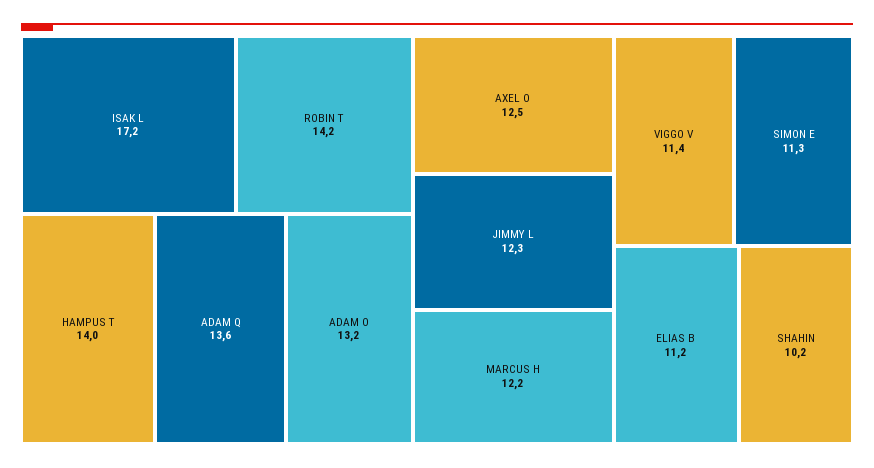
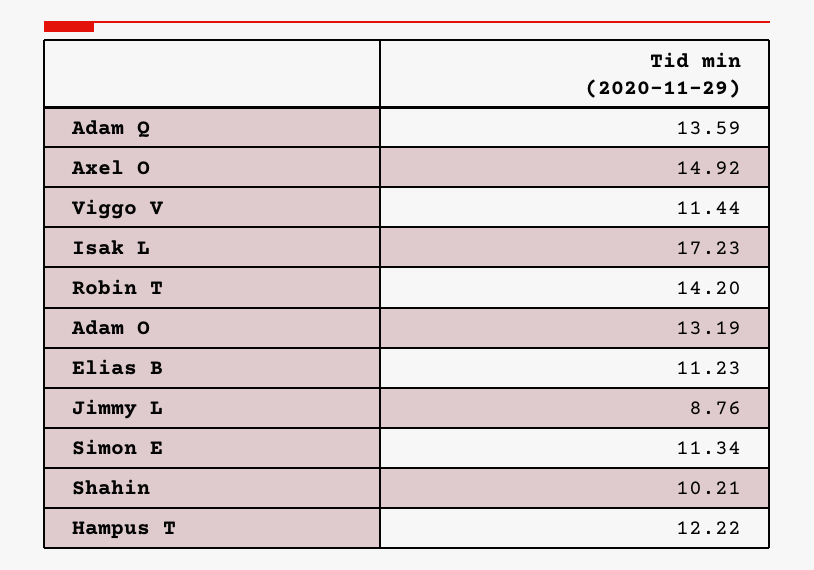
  {
    "ISAK L": 17.23,
    "ROBIN T": 14.2,
-   "HAMPUS T": 14,
+   "HAMPUS T": 12.22,
    "ADAM Q": 13.59,
    "ADAM O": 13.19,
-   "AXEL O": 12.5,
+   "AXEL O": 14.92,
-   "JIMMY L": 12.3,
+   "JIMMY L": 8.76,
-   "MARCUS H": 12.2,
    "VIGGO V": 11.44,
    "SIMON E": 11.34,
    "ELIAS B": 11.23,
    "SHAHIN": 10.21
  }

